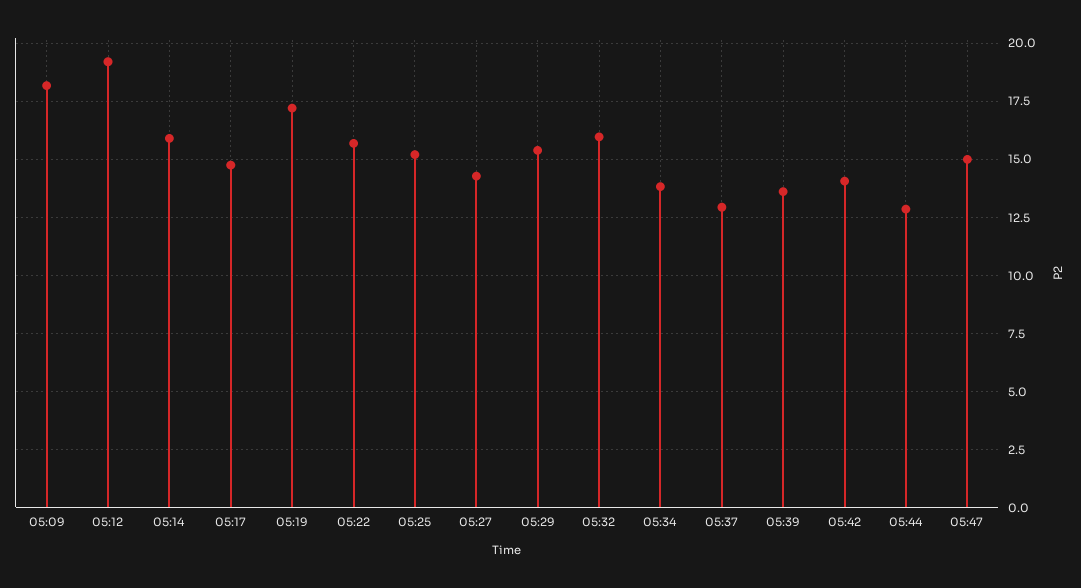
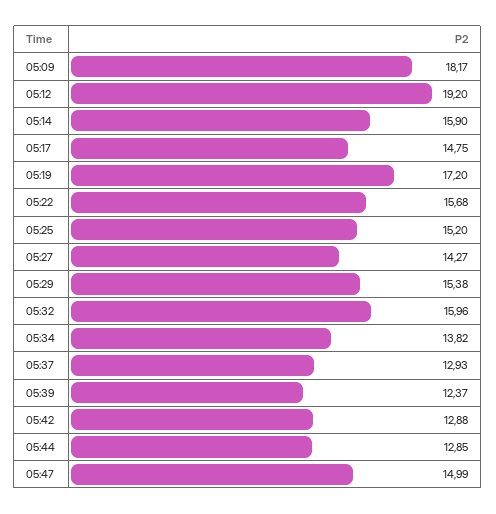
  {
    "05:09": 18.17,
    "05:12": 19.2,
    "05:14": 15.9,
    "05:17": 14.75,
    "05:19": 17.2,
    "05:22": 15.68,
    "05:25": 15.2,
    "05:27": 14.27,
    "05:29": 15.38,
    "05:32": 15.96,
    "05:34": 13.82,
    "05:37": 12.93,
-   "05:39": 13.5,
+   "05:39": 12.37,
-   "05:42": 14,
+   "05:42": 12.88,
    "05:44": 12.85,
    "05:47": 14.99
  }

